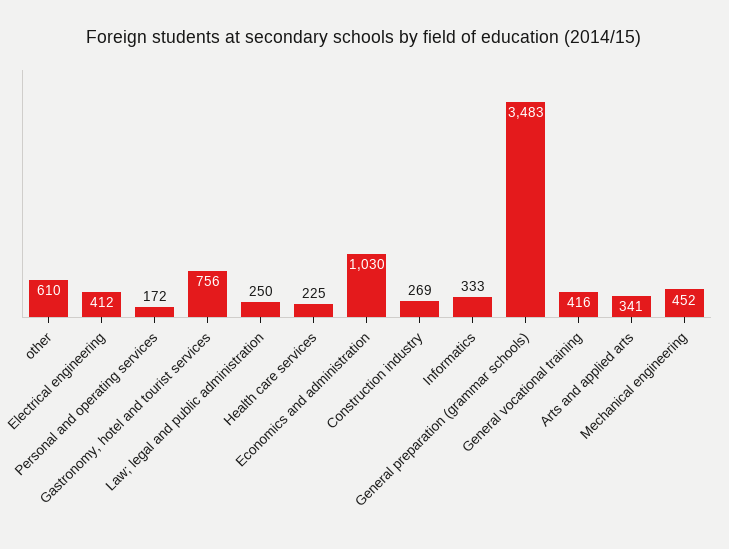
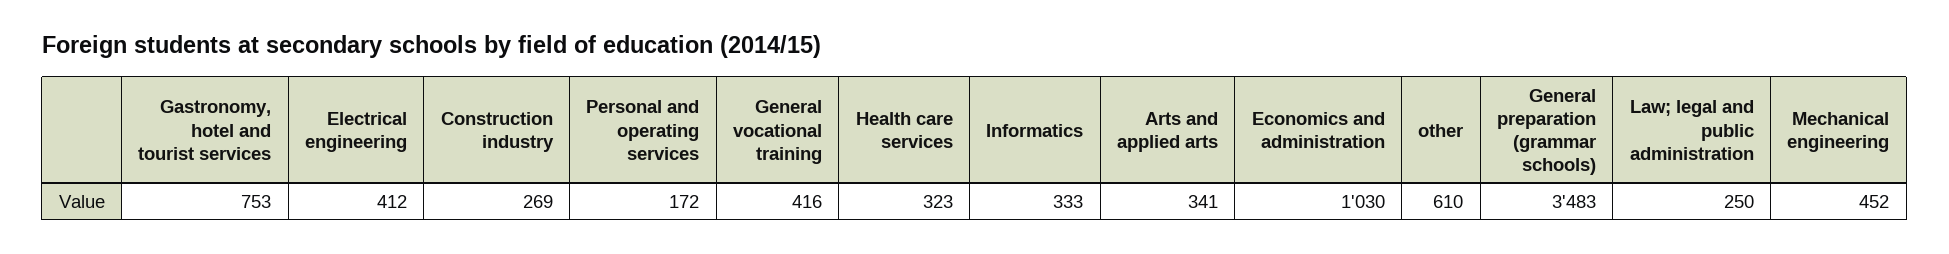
  {
    "other": 610,
    "Electrical engineering": 412,
    "Personal and operating services": 172,
-   "Gastronomy, hotel and tourist services": 756,
+   "Gastronomy, hotel and tourist services": 753,
    "Law; legal and public administration": 250,
-   "Health care services": 225,
+   "Health care services": 323,
    "Economics and administration": 1030,
    "Construction industry": 269,
    "Informatics": 333,
    "General preparation (grammar schools)": 3483,
    "General vocational training": 416,
    "Arts and applied arts": 341,
    "Mechanical engineering": 452
  }

